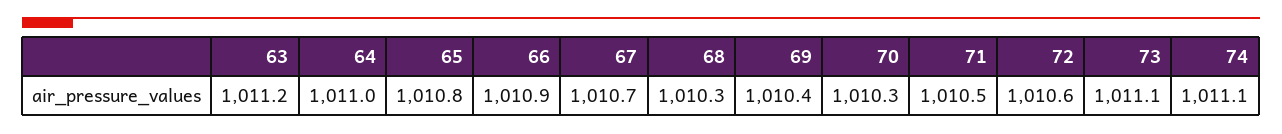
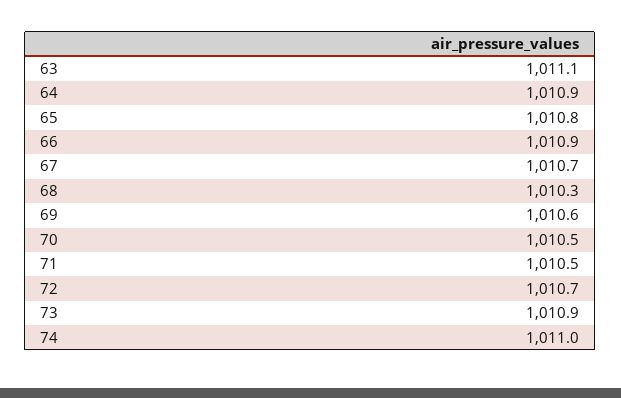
  {
-   "63": 1011.2,
+   "63": 1011.1,
-   "64": 1011,
+   "64": 1010.9,
    "65": 1010.8,
    "66": 1010.9,
    "67": 1010.7,
    "68": 1010.3,
-   "69": 1010.4,
+   "69": 1010.6,
-   "70": 1010.3,
+   "70": 1010.5,
    "71": 1010.5,
-   "72": 1010.6,
+   "72": 1010.7,
-   "73": 1011.1,
+   "73": 1010.9,
-   "74": 1011.1
+   "74": 1011
  }

